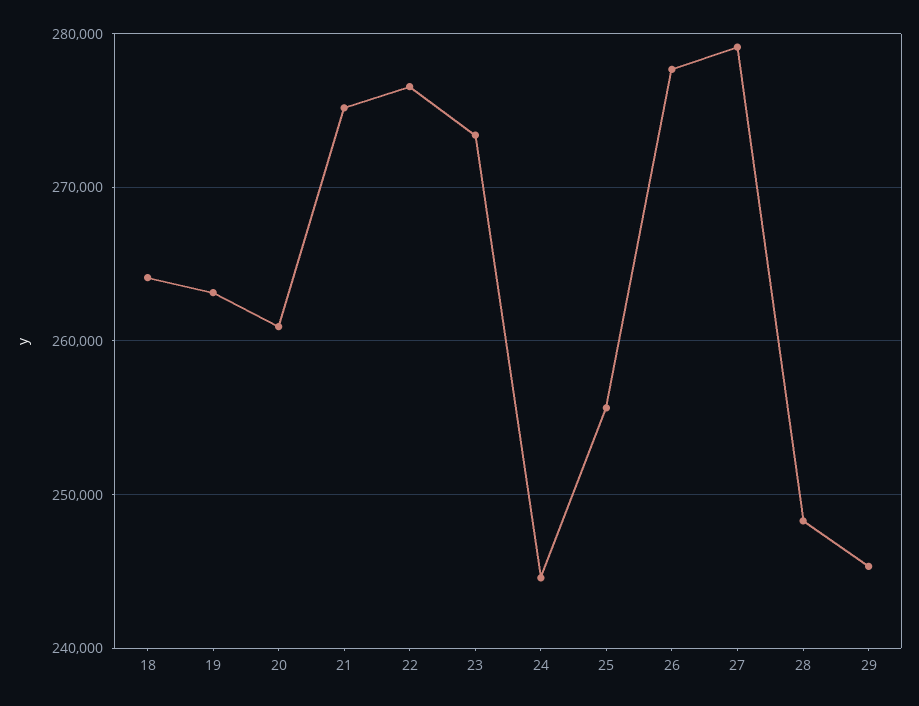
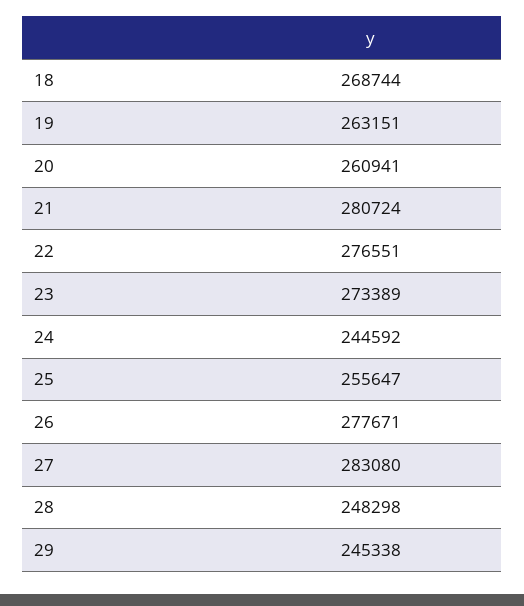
  {
-   "18": 264000,
+   "18": 268744,
    "19": 263151,
    "20": 260941,
-   "21": 275000,
+   "21": 280724,
    "22": 276551,
    "23": 273389,
    "24": 244592,
    "25": 255647,
    "26": 277671,
-   "27": 279000,
+   "27": 283080,
    "28": 248298,
    "29": 245338
  }

